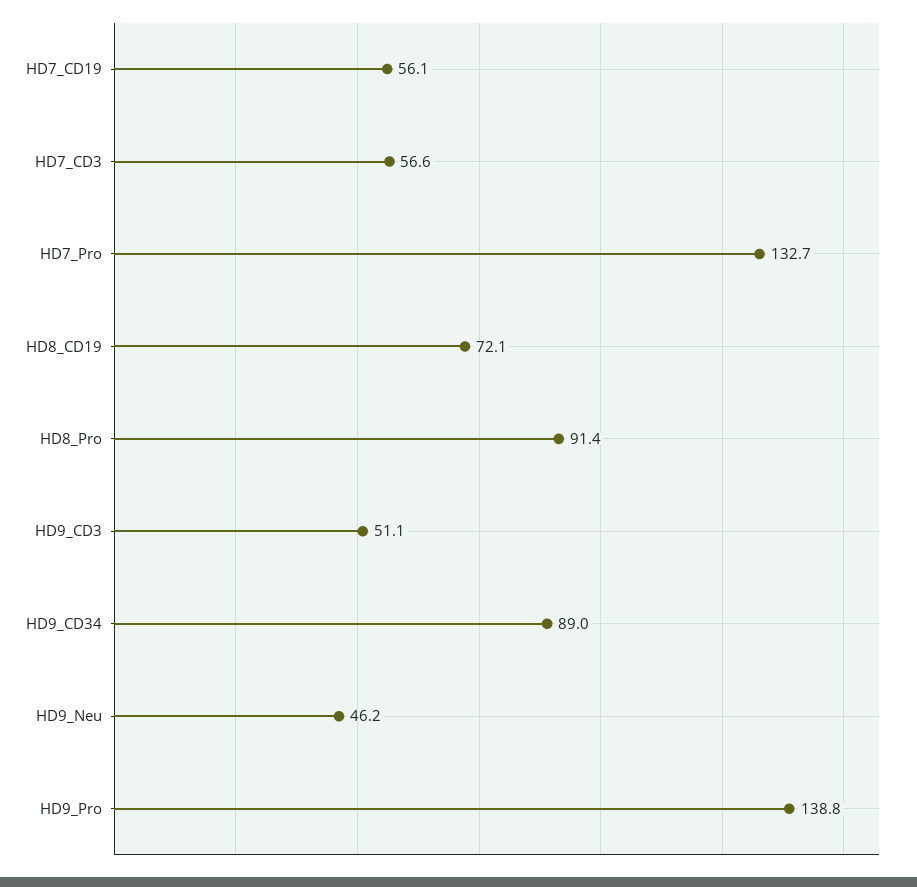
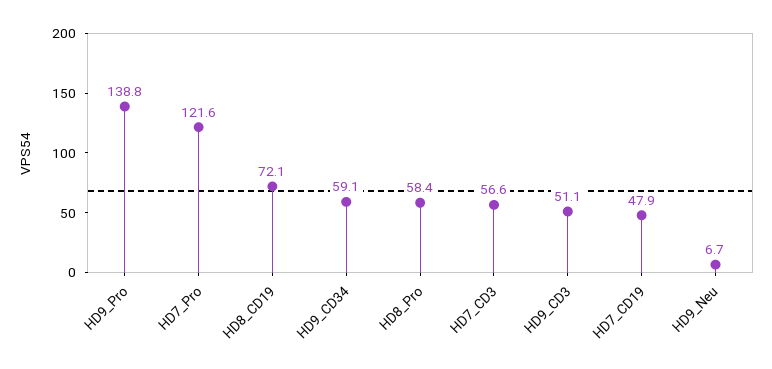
  {
-   "HD7_CD19": 56.1,
+   "HD7_CD19": 47.9,
    "HD7_CD3": 56.6,
-   "HD7_Pro": 132.7,
+   "HD7_Pro": 121.6,
    "HD8_CD19": 72.1,
-   "HD8_Pro": 91.4,
+   "HD8_Pro": 58.4,
    "HD9_CD3": 51.1,
-   "HD9_CD34": 89,
+   "HD9_CD34": 59.1,
-   "HD9_Neu": 46.2,
+   "HD9_Neu": 6.7,
    "HD9_Pro": 138.8
  }

